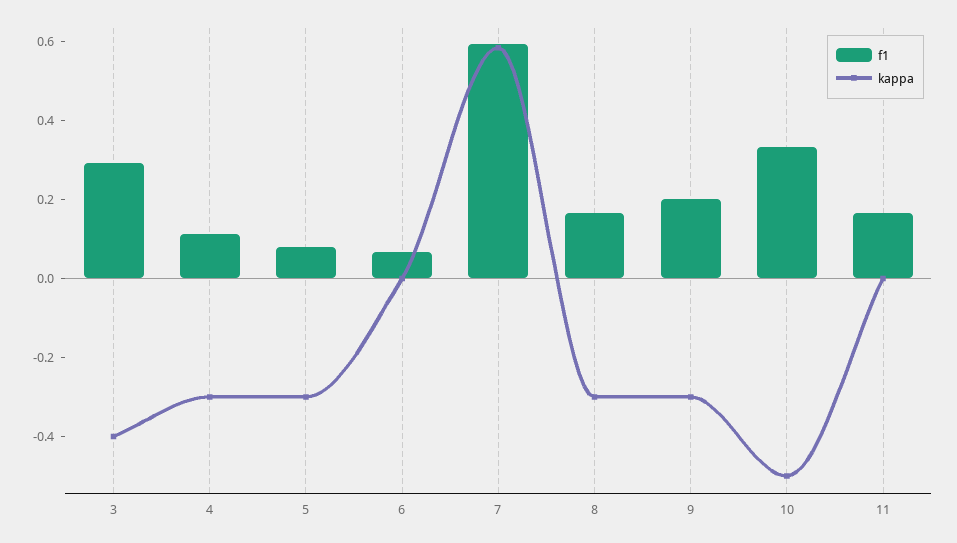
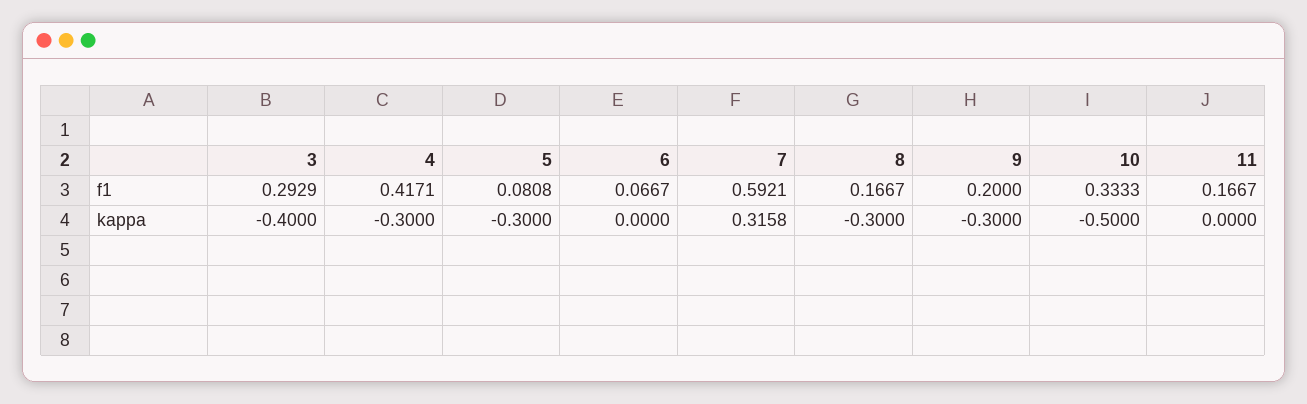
  {
    "f1": {
      "3": 0.2929,
-     "4": 0.1,
+     "4": 0.4171,
      "5": 0.0808,
      "6": 0.0667,
      "7": 0.5921,
      "8": 0.1667,
      "9": 0.2,
      "10": 0.3333,
      "11": 0.1667
    },
    "kappa": {
      "3": -0.4,
      "4": -0.3,
      "5": -0.3,
      "6": 0,
-     "7": 0.6,
+     "7": 0.3158,
      "8": -0.3,
      "9": -0.3,
      "10": -0.5,
      "11": 0
    }
  }

